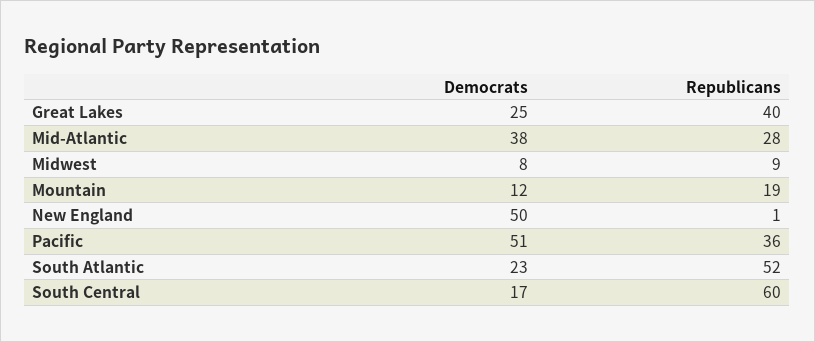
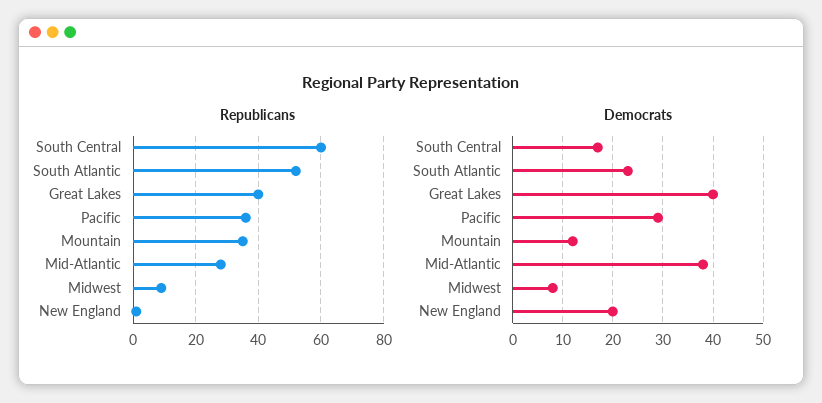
  {
    "Democrats": {
-     "Great Lakes": 25,
+     "Great Lakes": 40,
      "Mid-Atlantic": 38,
      "Midwest": 8,
      "Mountain": 12,
-     "New England": 50,
+     "New England": 20,
-     "Pacific": 51,
+     "Pacific": 30,
      "South Atlantic": 23,
      "South Central": 17
    },
    "Republicans": {
      "Great Lakes": 40,
      "Mid-Atlantic": 28,
      "Midwest": 9,
-     "Mountain": 19,
+     "Mountain": 35,
      "New England": 1,
      "Pacific": 36,
      "South Atlantic": 52,
      "South Central": 60
    }
  }

